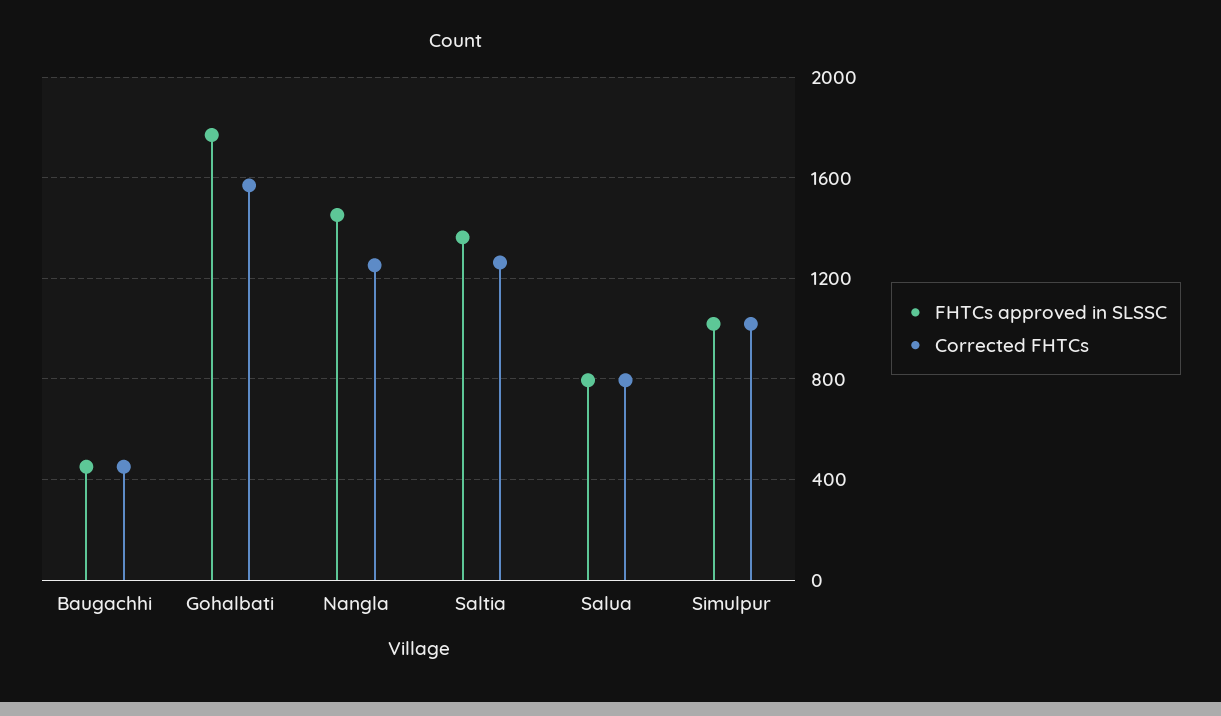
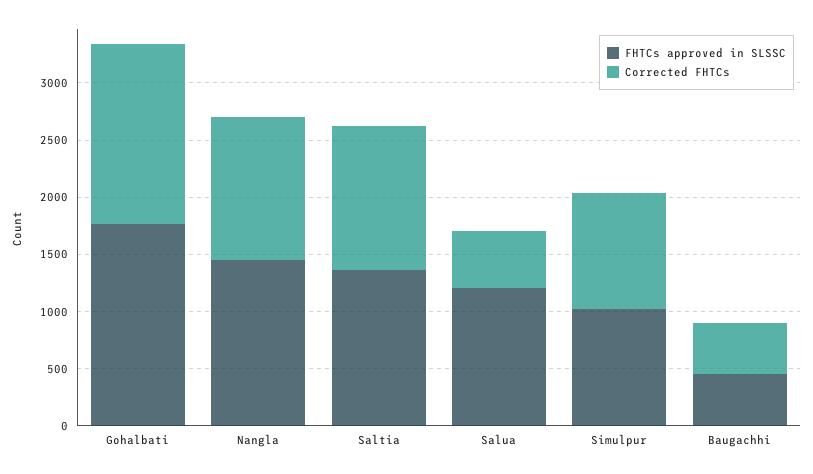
  {
    "FHTCs approved in SLSSC": {
      "Baugachhi": 450,
      "Gohalbati": 1750,
      "Nangla": 1450,
      "Saltia": 1350,
-     "Salua": 800,
+     "Salua": 1200,
      "Simulpur": 1000
    },
    "Corrected FHTCs": {
      "Baugachhi": 450,
      "Gohalbati": 1550,
      "Nangla": 1250,
      "Saltia": 1250,
-     "Salua": 800,
+     "Salua": 500,
      "Simulpur": 1000
    }
  }

